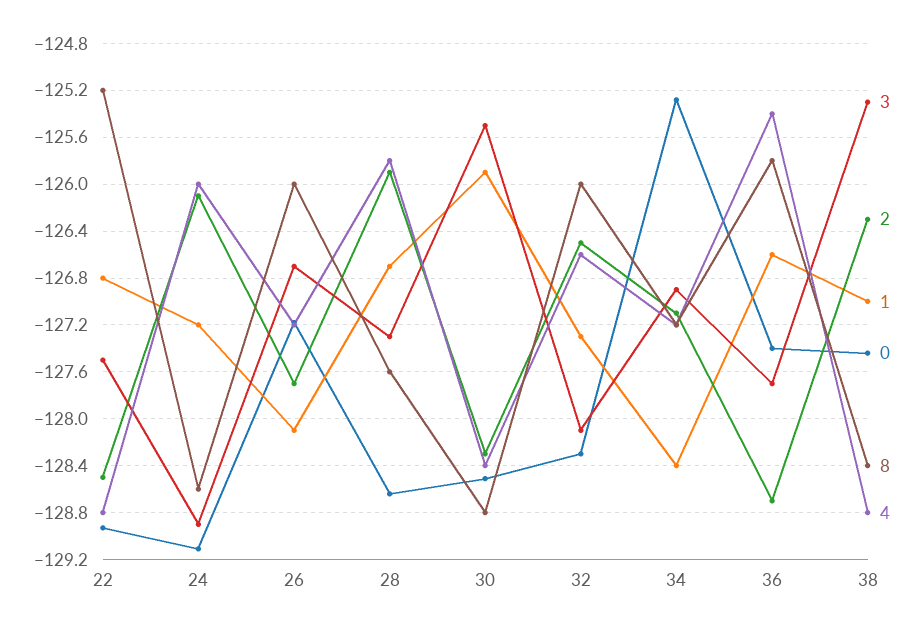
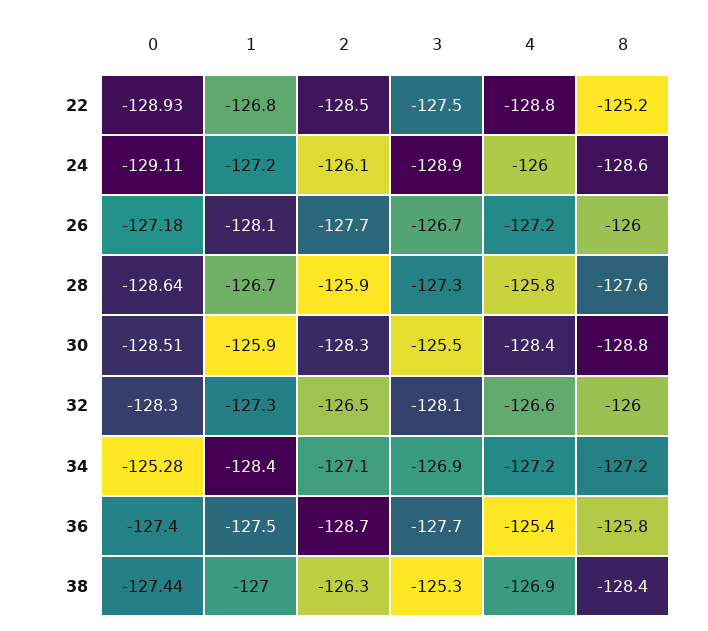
  {
    "3": {
      "22": -127.5,
      "24": -128.9,
      "26": -126.7,
      "28": -127.3,
      "30": -125.5,
      "32": -128.1,
      "34": -126.9,
      "36": -127.7,
      "38": -125.3
    },
    "2": {
      "22": -128.5,
      "24": -126.1,
      "26": -127.7,
      "28": -125.9,
      "30": -128.3,
      "32": -126.5,
      "34": -127.1,
      "36": -128.7,
      "38": -126.3
    },
    "1": {
      "22": -126.8,
      "24": -127.2,
      "26": -128.1,
      "28": -126.7,
      "30": -125.9,
      "32": -127.3,
      "34": -128.4,
-     "36": -126.6,
+     "36": -127.5,
      "38": -127
    },
    "0": {
      "22": -128.93,
      "24": -129.11,
      "26": -127.18,
      "28": -128.64,
      "30": -128.51,
      "32": -128.3,
      "34": -125.28,
      "36": -127.4,
      "38": -127.44
    },
    "8": {
      "22": -125.2,
      "24": -128.6,
      "26": -126,
      "28": -127.6,
      "30": -128.8,
      "32": -126,
      "34": -127.2,
      "36": -125.8,
      "38": -128.4
    },
    "4": {
      "22": -128.8,
      "24": -126,
      "26": -127.2,
      "28": -125.8,
      "30": -128.4,
      "32": -126.6,
      "34": -127.2,
      "36": -125.4,
-     "38": -128.8
+     "38": -126.9
    }
  }

